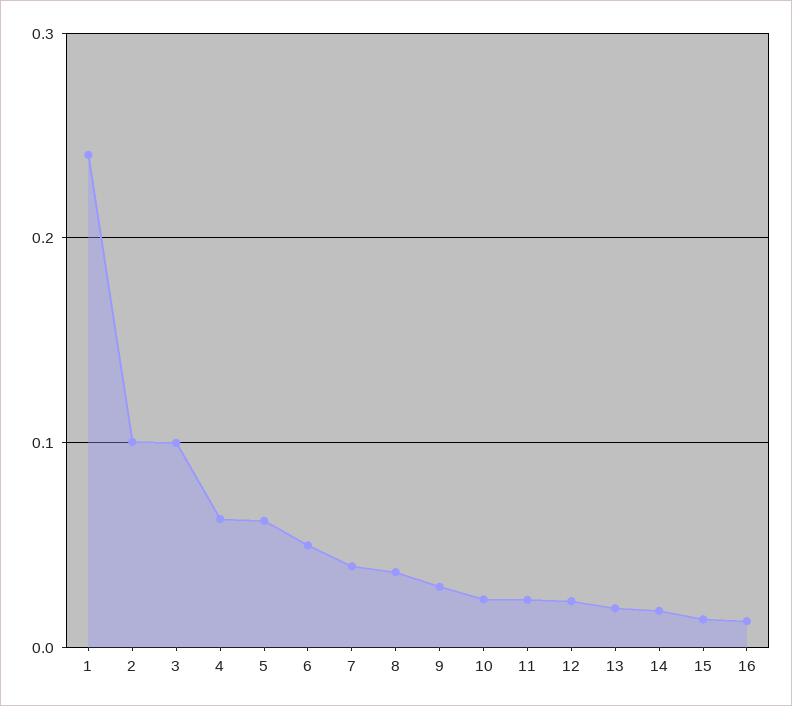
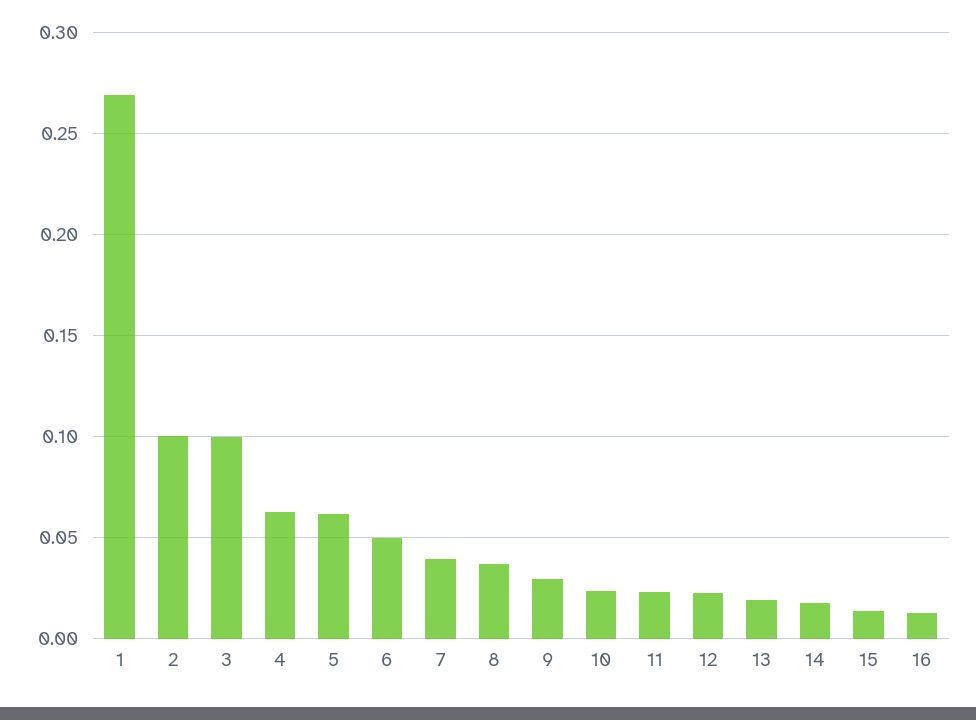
  {
-   "1": 0.24,
+   "1": 0.27,
    "2": 0.1,
    "3": 0.1,
    "4": 0.065,
    "5": 0.06,
    "6": 0.05,
    "7": 0.04,
    "8": 0.035,
    "9": 0.03,
    "10": 0.025,
    "11": 0.025,
    "12": 0.025,
    "13": 0.02,
    "14": 0.02,
    "15": 0.015,
    "16": 0.015
  }

